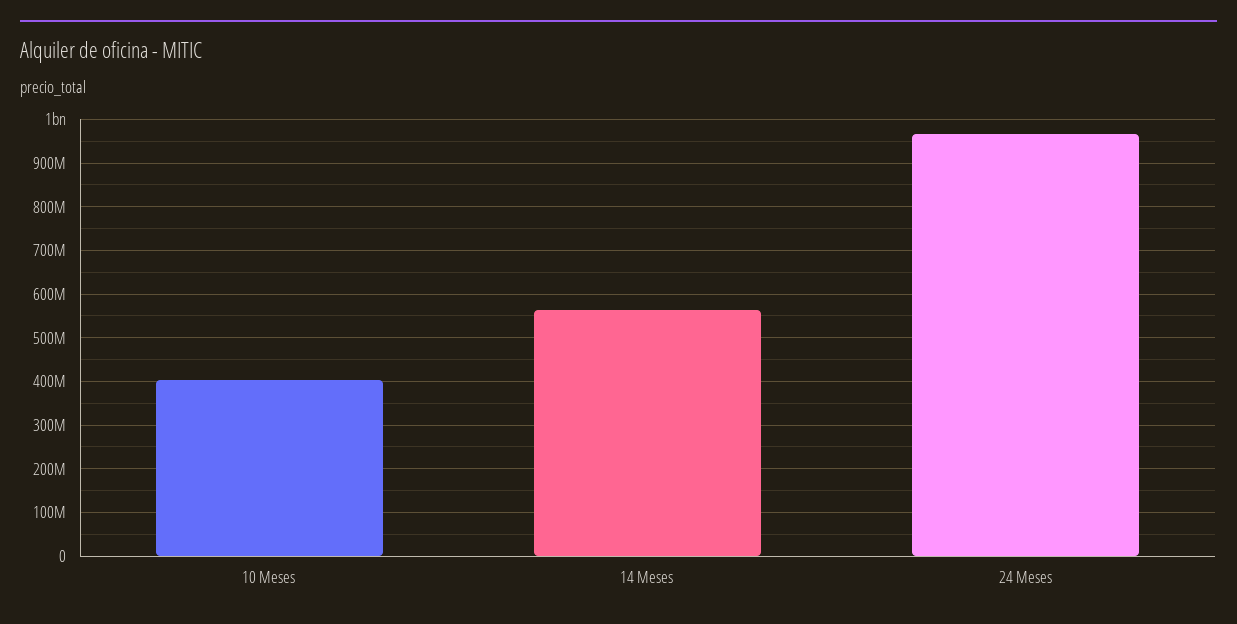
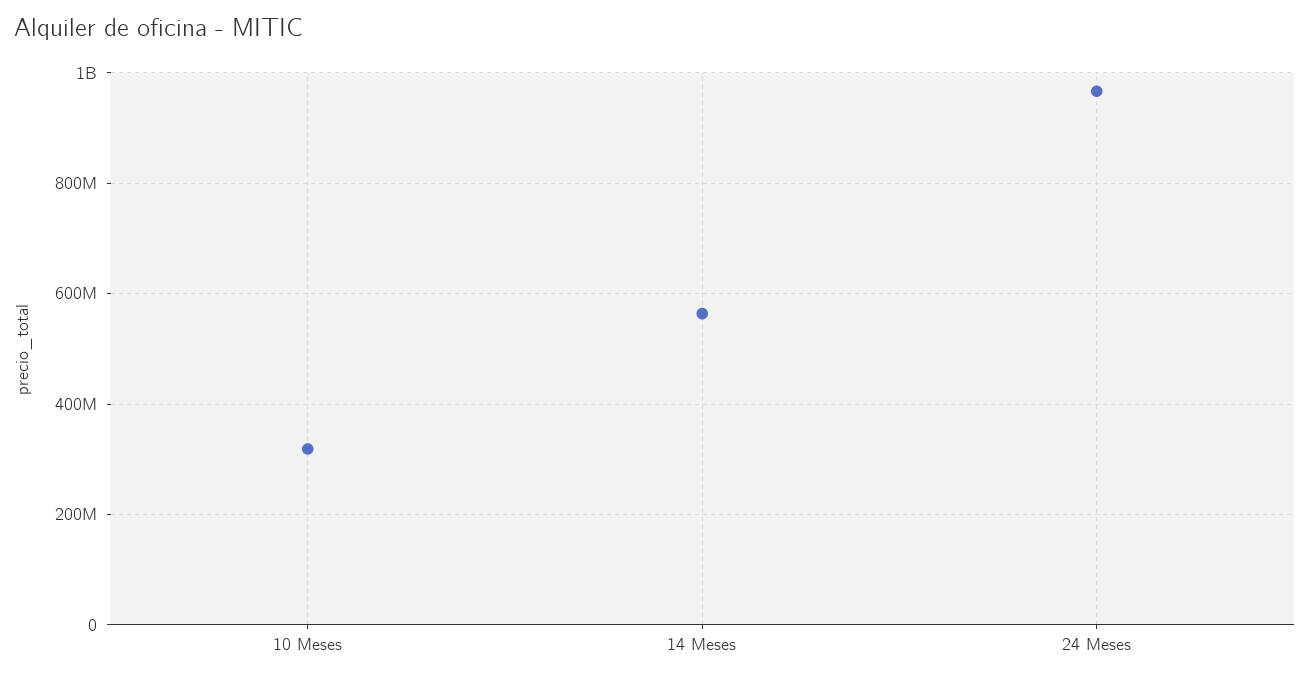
  {
-   "10 Meses": 400000000,
+   "10 Meses": 320000000,
    "14 Meses": 560000000,
    "24 Meses": 960000000
  }

